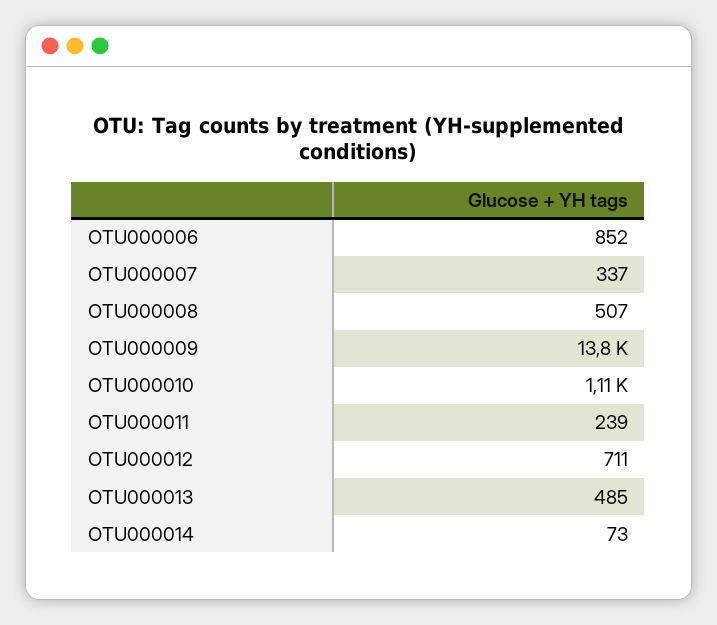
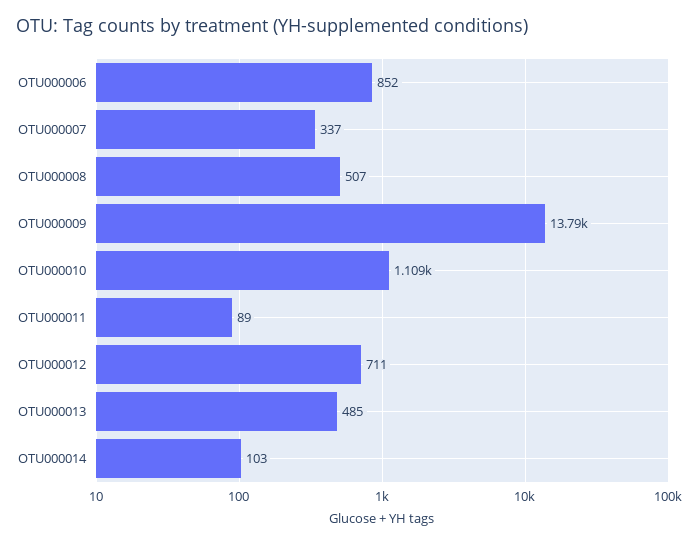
  {
    "OTU000006": 852,
    "OTU000007": 337,
    "OTU000008": 507,
    "OTU000009": 13790,
    "OTU000010": 1109,
-   "OTU000011": 239,
+   "OTU000011": 89,
    "OTU000012": 711,
    "OTU000013": 485,
-   "OTU000014": 73
+   "OTU000014": 103
  }

